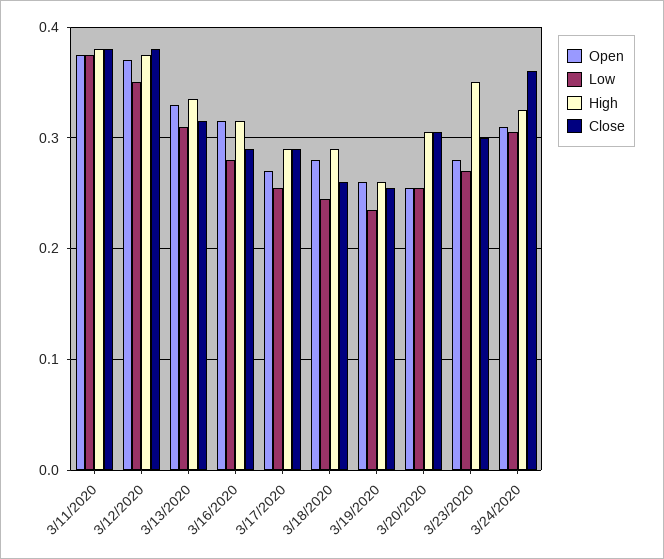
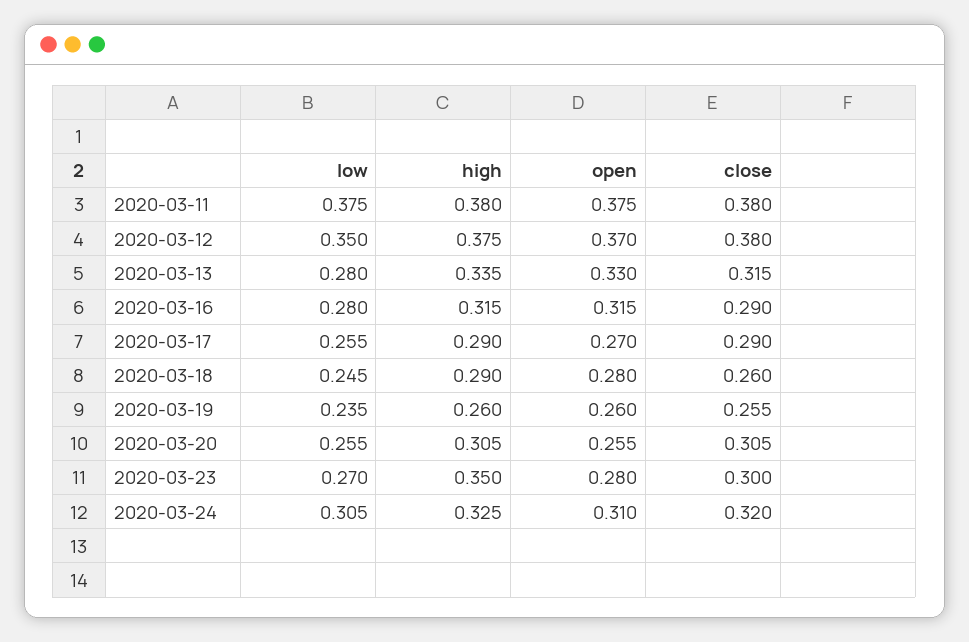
  {
    "Open": {
      "3/11/2020": 0.375,
      "3/12/2020": 0.37,
      "3/13/2020": 0.33,
      "3/16/2020": 0.315,
      "3/17/2020": 0.27,
      "3/18/2020": 0.28,
      "3/19/2020": 0.26,
      "3/20/2020": 0.255,
      "3/23/2020": 0.28,
      "3/24/2020": 0.31
    },
    "Low": {
      "3/11/2020": 0.375,
      "3/12/2020": 0.35,
-     "3/13/2020": 0.31,
+     "3/13/2020": 0.28,
      "3/16/2020": 0.28,
      "3/17/2020": 0.255,
      "3/18/2020": 0.245,
      "3/19/2020": 0.235,
      "3/20/2020": 0.255,
      "3/23/2020": 0.27,
      "3/24/2020": 0.305
    },
    "High": {
      "3/11/2020": 0.38,
      "3/12/2020": 0.375,
      "3/13/2020": 0.335,
      "3/16/2020": 0.315,
      "3/17/2020": 0.29,
      "3/18/2020": 0.29,
      "3/19/2020": 0.26,
      "3/20/2020": 0.305,
      "3/23/2020": 0.35,
      "3/24/2020": 0.325
    },
    "Close": {
      "3/11/2020": 0.38,
      "3/12/2020": 0.38,
      "3/13/2020": 0.315,
      "3/16/2020": 0.29,
      "3/17/2020": 0.29,
      "3/18/2020": 0.26,
      "3/19/2020": 0.255,
      "3/20/2020": 0.305,
      "3/23/2020": 0.3,
-     "3/24/2020": 0.36
+     "3/24/2020": 0.32
    }
  }

